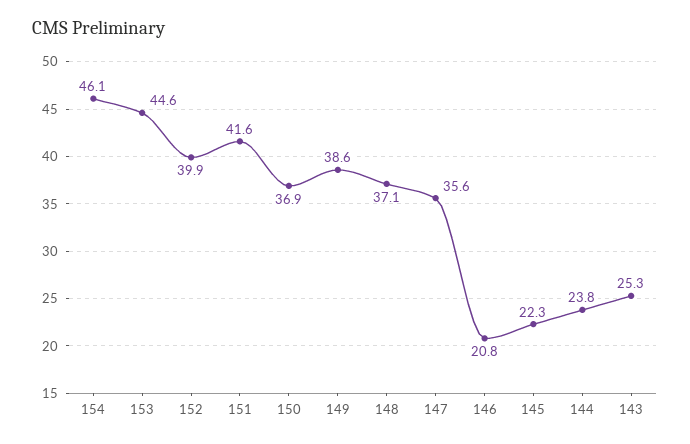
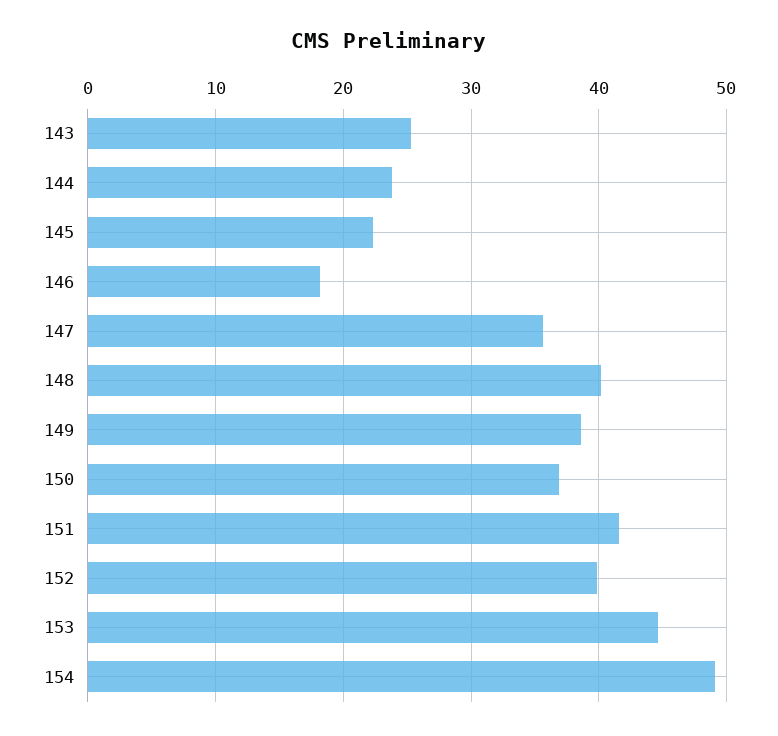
  {
-   "154": 46.1,
+   "154": 49,
    "153": 44.6,
    "152": 39.9,
    "151": 41.6,
    "150": 36.9,
    "149": 38.6,
-   "148": 37.1,
+   "148": 40,
    "147": 35.6,
-   "146": 20.8,
+   "146": 18,
    "145": 22.3,
    "144": 23.8,
    "143": 25.3
  }

